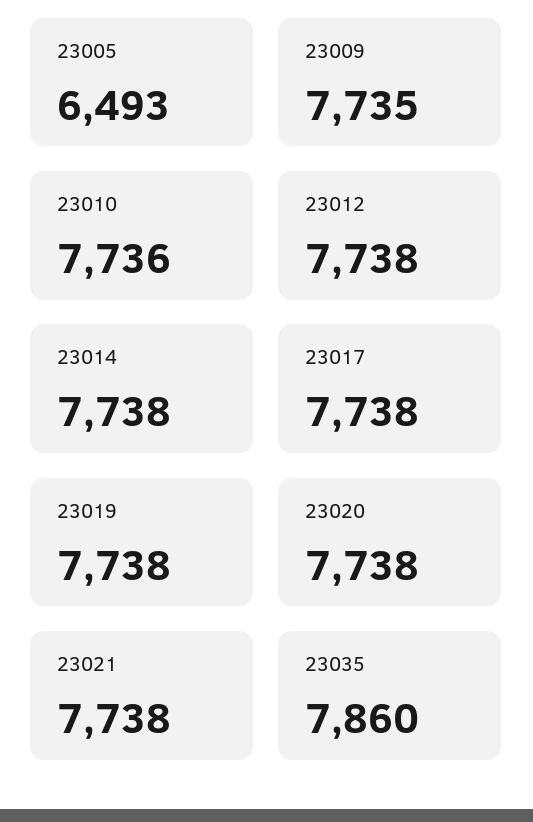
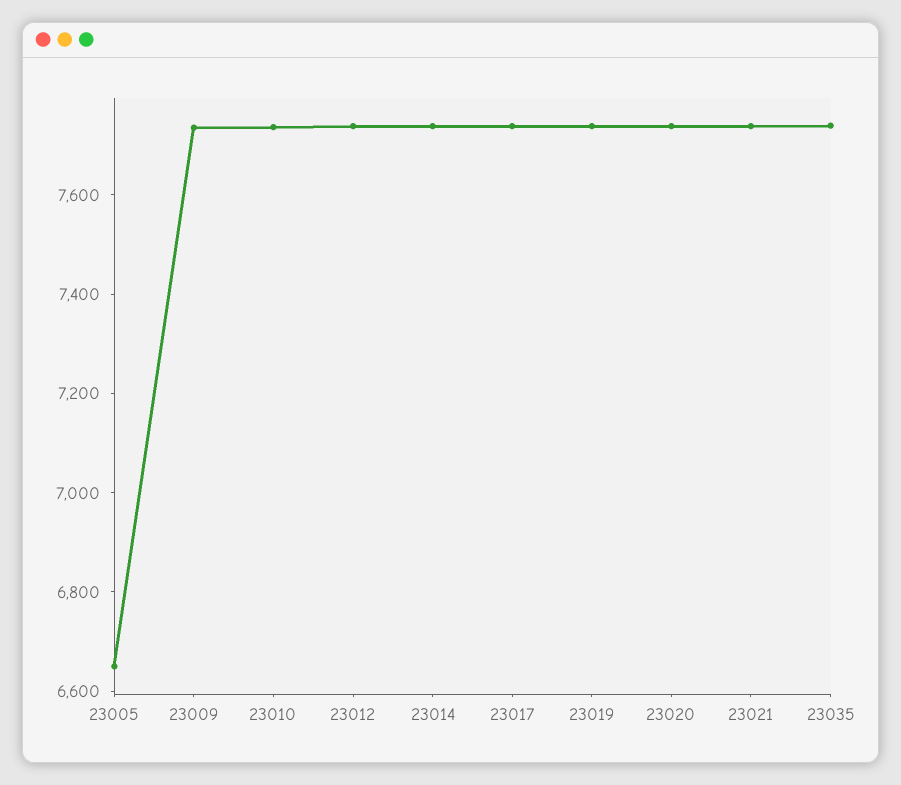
  {
-   "23005": 6493,
+   "23005": 6650,
    "23009": 7735,
    "23010": 7736,
    "23012": 7738,
    "23014": 7738,
    "23017": 7738,
    "23019": 7738,
    "23020": 7738,
    "23021": 7738,
-   "23035": 7860
+   "23035": 7750
  }

